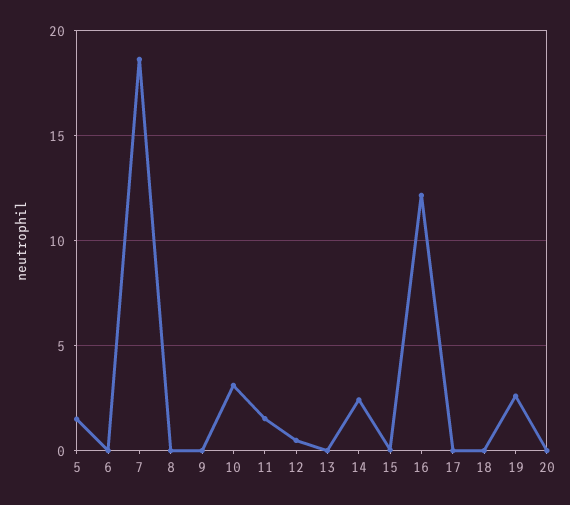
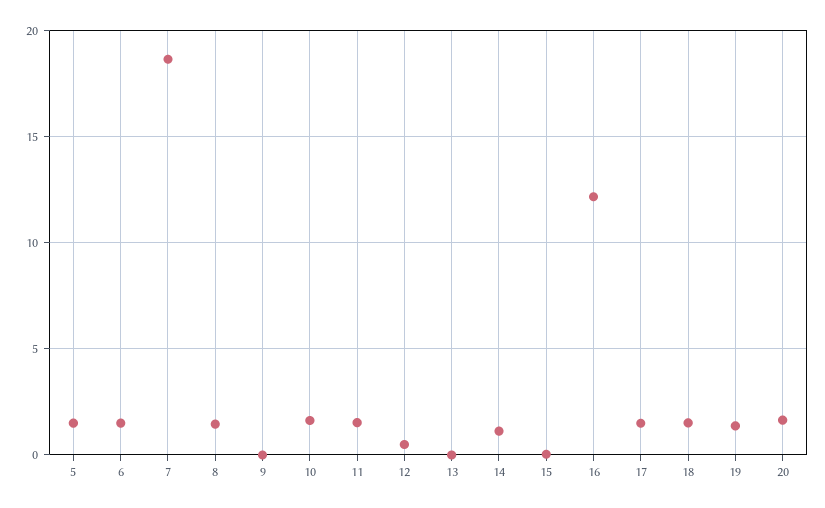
  {
    "5": 1.5,
-   "6": 0,
+   "6": 1.5,
    "7": 18.5,
-   "8": 0,
+   "8": 1.5,
    "9": 0,
-   "10": 3,
+   "10": 1.5,
    "11": 1.5,
    "12": 0.5,
    "13": 0,
-   "14": 2.5,
+   "14": 1,
    "15": 0,
    "16": 12,
-   "17": 0,
+   "17": 1.5,
-   "18": 0,
+   "18": 1.5,
-   "19": 2.5,
+   "19": 1.5,
-   "20": 0
+   "20": 1.5
  }

